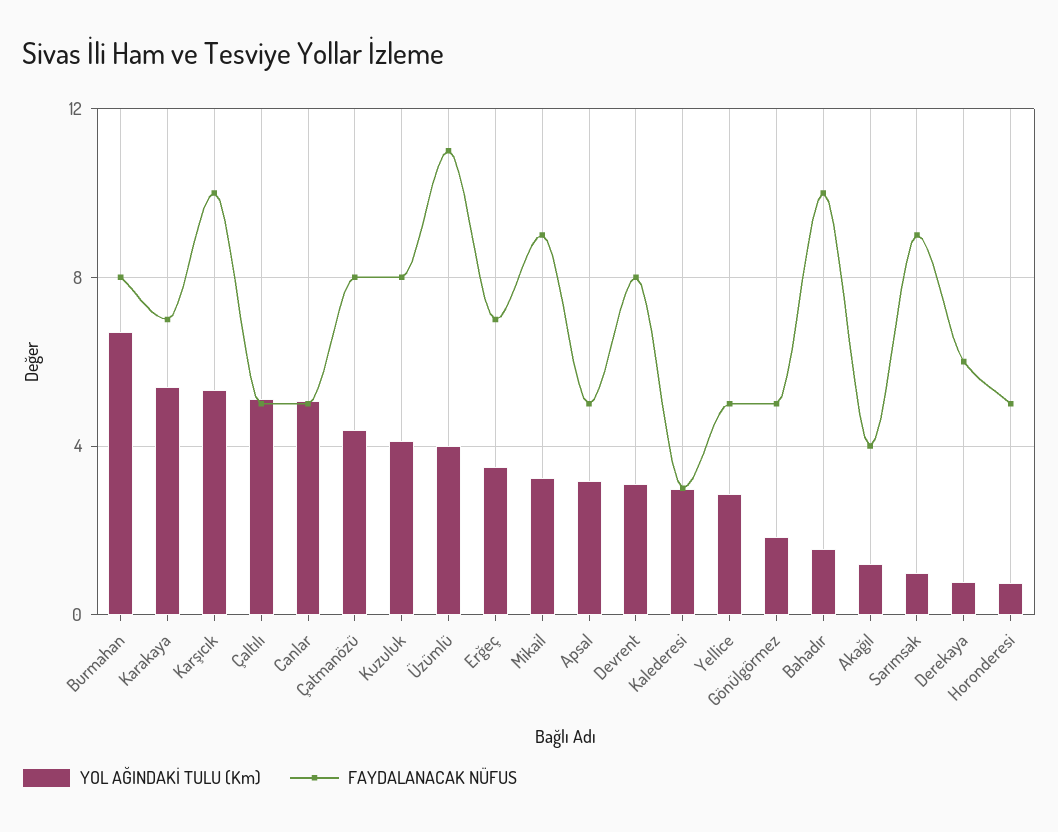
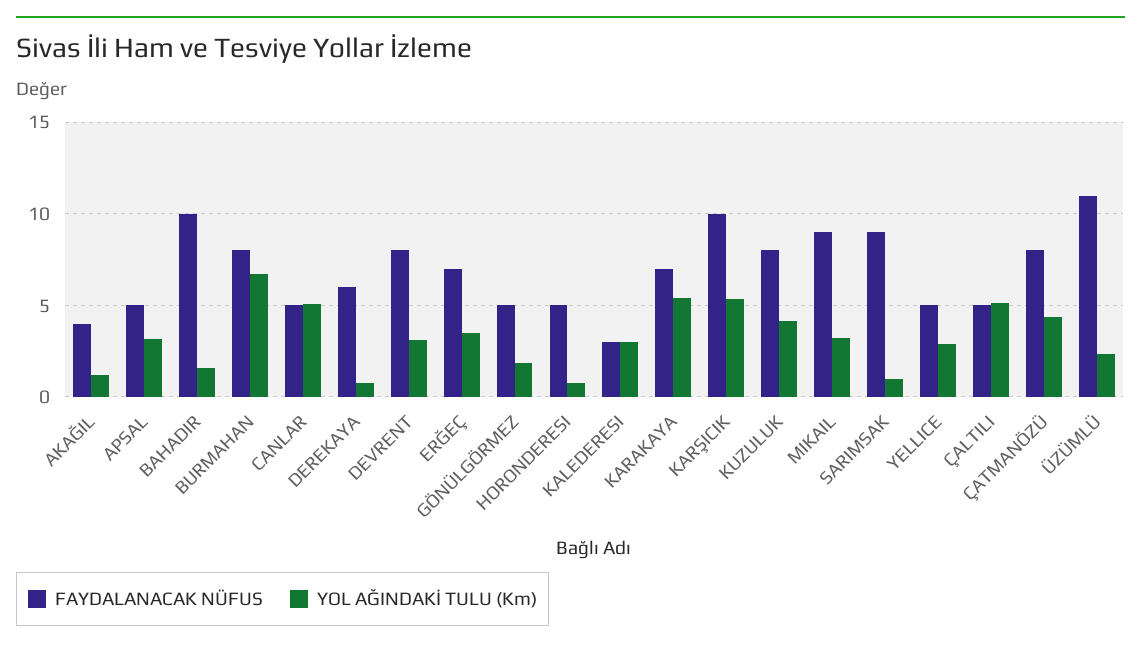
  {
    "YOL AĞINDAKİ TULU (Km)": {
      "Burmahan": 6.5,
      "Karakaya": 5.5,
      "Karşıcık": 5.5,
      "Çaltılı": 5,
      "Canlar": 5,
      "Çatmanözü": 4.5,
      "Kuzuluk": 4,
-     "Üzümlü": 4,
+     "Üzümlü": 2.5,
      "Erğeç": 3.5,
      "Mikail": 3,
      "Apsal": 3,
      "Devrent": 3,
      "Kalederesi": 3,
      "Yellice": 3,
      "Gönülgörmez": 2,
      "Bahadır": 1.5,
      "Akağıl": 1,
      "Sarımsak": 1,
      "Derekaya": 1,
      "Horonderesi": 1
    },
    "FAYDALANACAK NÜFUS": {
      "Burmahan": 8,
      "Karakaya": 7,
      "Karşıcık": 10,
      "Çaltılı": 5,
      "Canlar": 5,
      "Çatmanözü": 8,
      "Kuzuluk": 8,
      "Üzümlü": 11,
      "Erğeç": 7,
      "Mikail": 9,
      "Apsal": 5,
      "Devrent": 8,
      "Kalederesi": 3,
      "Yellice": 5,
      "Gönülgörmez": 5,
      "Bahadır": 10,
      "Akağıl": 4,
      "Sarımsak": 9,
      "Derekaya": 6,
      "Horonderesi": 5
    }
  }

